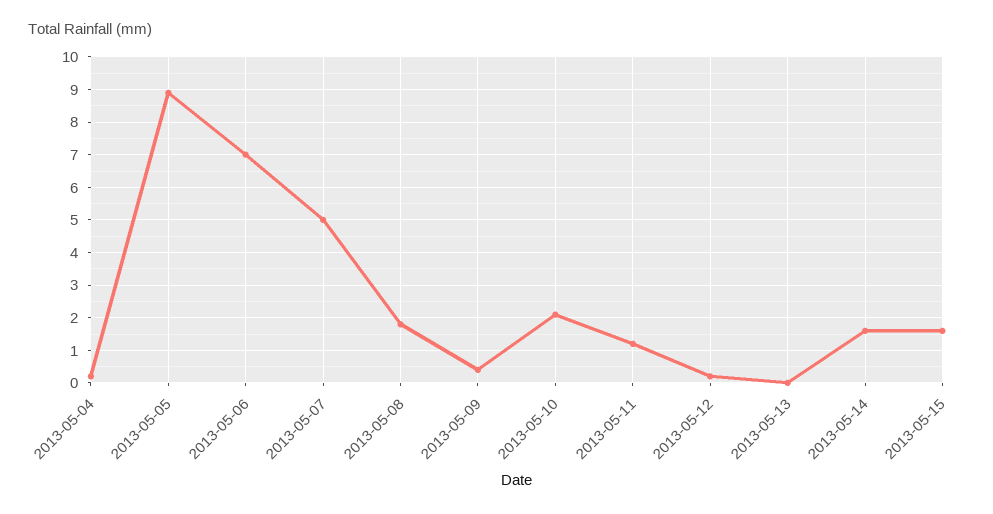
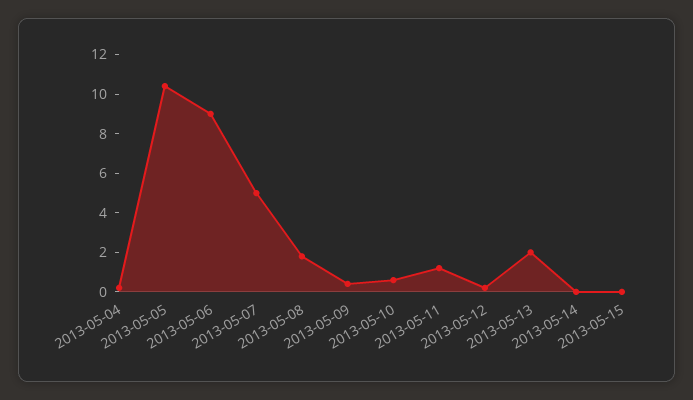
  {
    "2013-05-04": 0,
-   "2013-05-05": 9,
+   "2013-05-05": 10.5,
-   "2013-05-06": 7,
+   "2013-05-06": 9,
    "2013-05-07": 5,
    "2013-05-08": 2,
    "2013-05-09": 0.5,
-   "2013-05-10": 2,
+   "2013-05-10": 0.5,
    "2013-05-11": 1,
    "2013-05-12": 0,
-   "2013-05-13": 0,
+   "2013-05-13": 2,
-   "2013-05-14": 1.5,
+   "2013-05-14": 0,
-   "2013-05-15": 1.5
+   "2013-05-15": 0
  }

